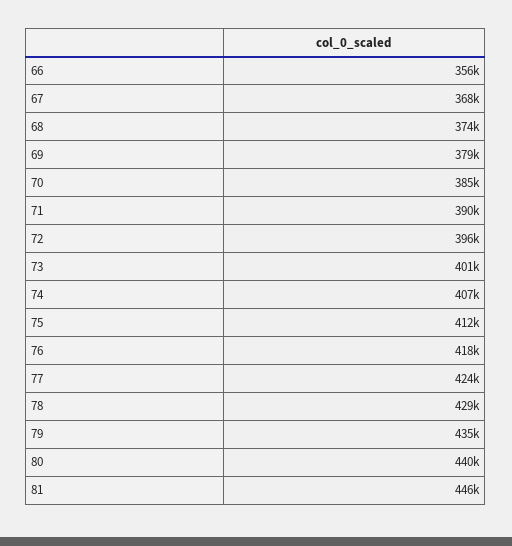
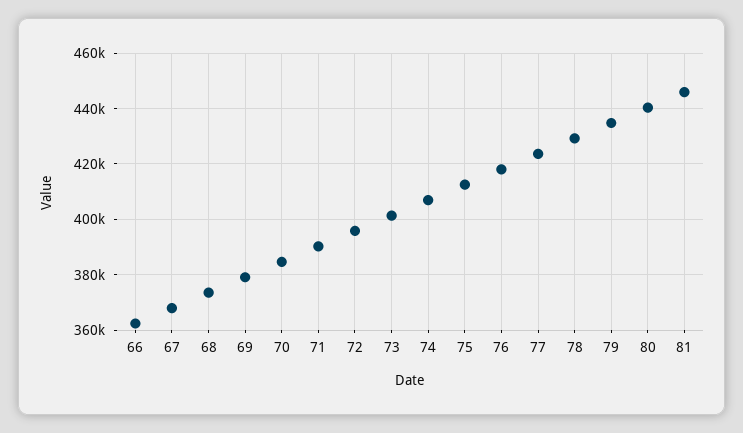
  {
-   "66": 356000,
+   "66": 362500,
    "67": 368000,
    "68": 374000,
    "69": 379000,
    "70": 385000,
    "71": 390000,
    "72": 396000,
    "73": 401000,
    "74": 407000,
    "75": 412000,
    "76": 418000,
    "77": 424000,
    "78": 429000,
    "79": 435000,
    "80": 440000,
    "81": 446000
  }

